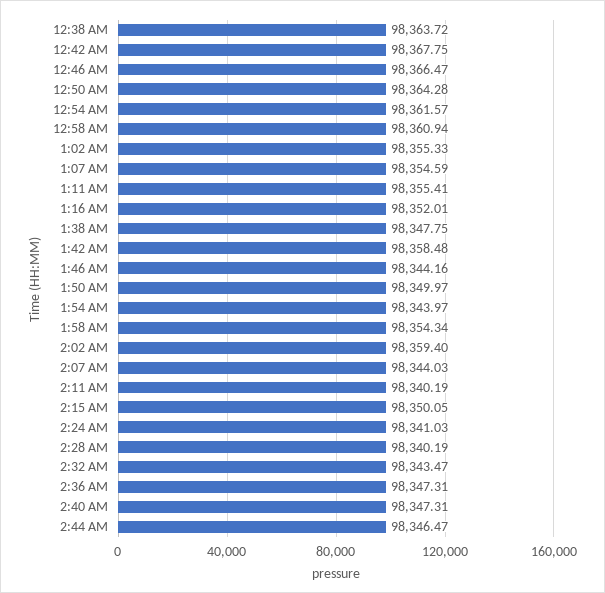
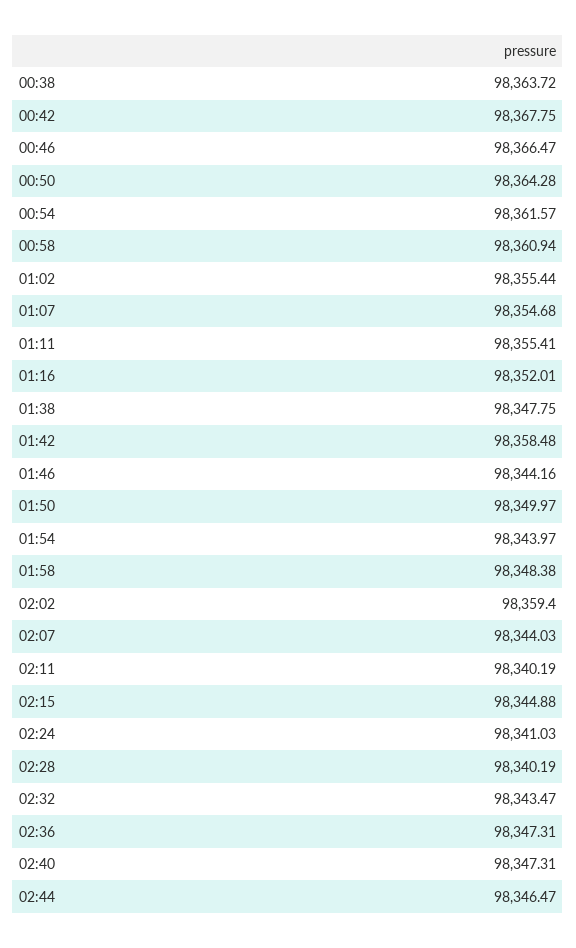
  {
    "12:38 AM": 98363.72,
    "12:42 AM": 98367.75,
    "12:46 AM": 98366.47,
    "12:50 AM": 98364.28,
    "12:54 AM": 98361.57,
    "12:58 AM": 98360.94,
-   "1:02 AM": 98355.33,
+   "1:02 AM": 98355.44,
-   "1:07 AM": 98354.59,
+   "1:07 AM": 98354.68,
    "1:11 AM": 98355.41,
    "1:16 AM": 98352.01,
    "1:38 AM": 98347.75,
    "1:42 AM": 98358.48,
    "1:46 AM": 98344.16,
    "1:50 AM": 98349.97,
    "1:54 AM": 98343.97,
-   "1:58 AM": 98354.34,
+   "1:58 AM": 98348.38,
    "2:02 AM": 98359.4,
    "2:07 AM": 98344.03,
    "2:11 AM": 98340.19,
-   "2:15 AM": 98350.05,
+   "2:15 AM": 98344.88,
    "2:24 AM": 98341.03,
    "2:28 AM": 98340.19,
    "2:32 AM": 98343.47,
    "2:36 AM": 98347.31,
    "2:40 AM": 98347.31,
    "2:44 AM": 98346.47
  }

